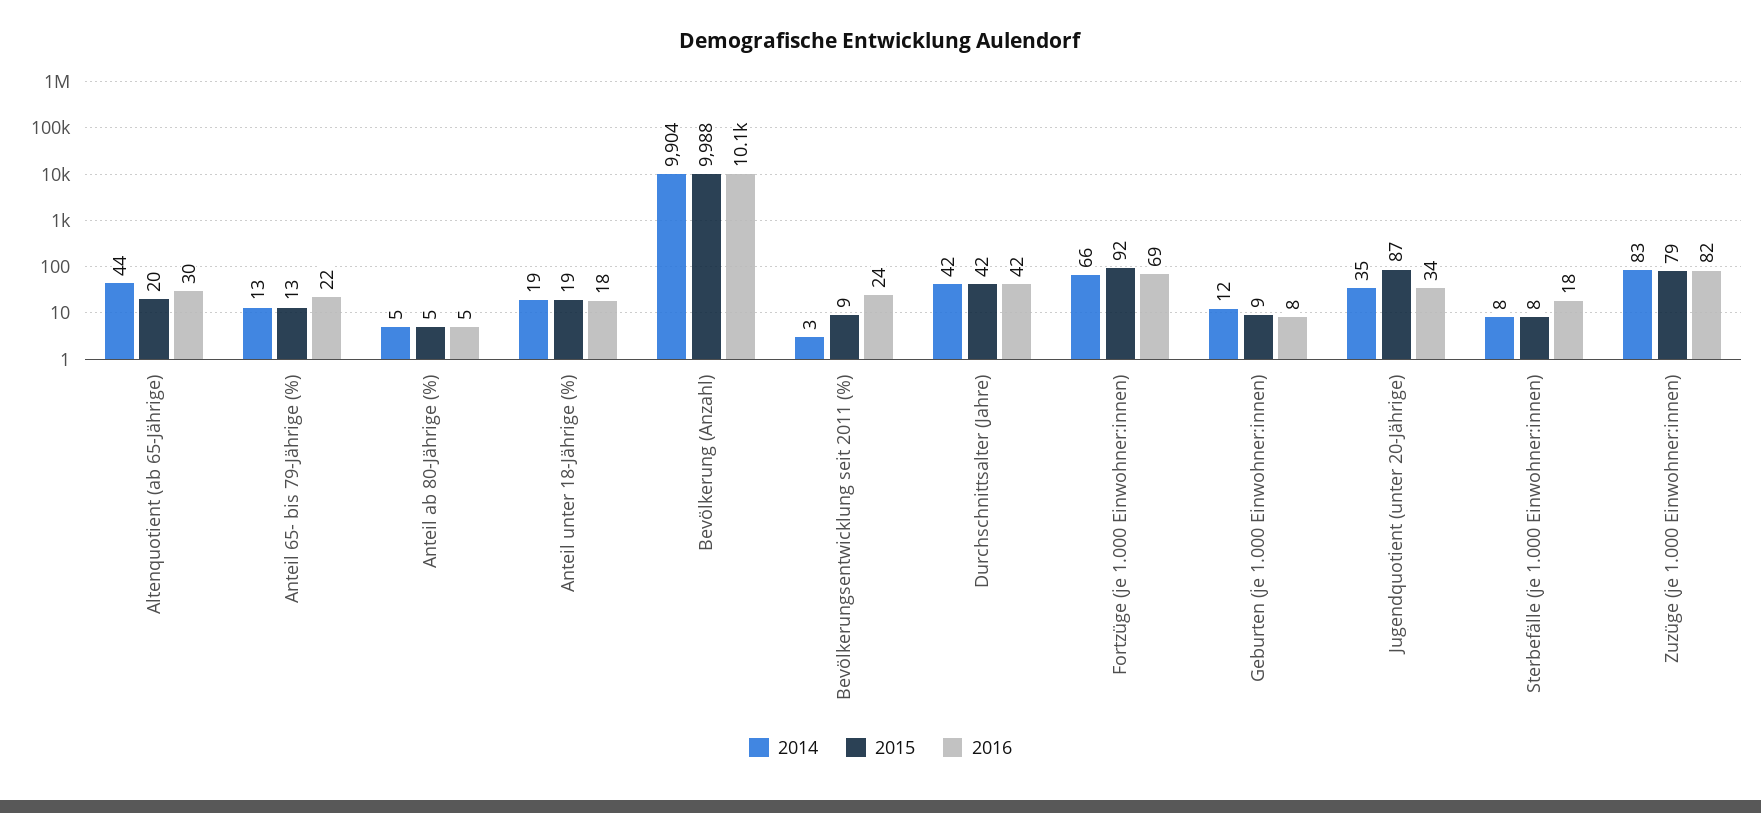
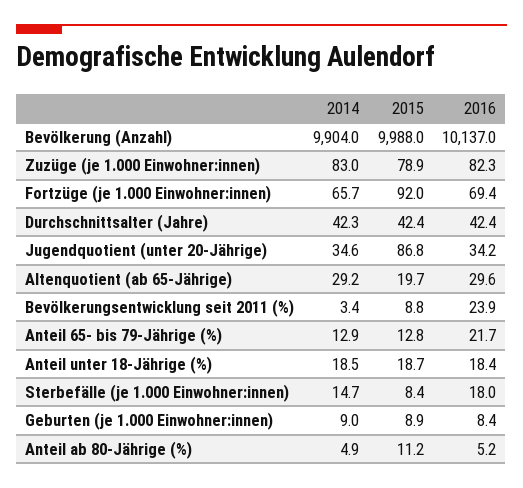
  {
    "2014": {
-     "Altenquotient (ab 65-Jährige)": 44,
+     "Altenquotient (ab 65-Jährige)": 29.2,
      "Anteil 65- bis 79-Jährige (%)": 12.9,
      "Anteil ab 80-Jährige (%)": 4.9,
      "Anteil unter 18-Jährige (%)": 18.5,
      "Bevölkerung (Anzahl)": 9904,
      "Bevölkerungsentwicklung seit 2011 (%)": 3.4,
      "Durchschnittsalter (Jahre)": 42.3,
      "Fortzüge (je 1.000 Einwohner:innen)": 65.7,
-     "Geburten (je 1.000 Einwohner:innen)": 12,
+     "Geburten (je 1.000 Einwohner:innen)": 9,
      "Jugendquotient (unter 20-Jährige)": 34.6,
-     "Sterbefälle (je 1.000 Einwohner:innen)": 8,
+     "Sterbefälle (je 1.000 Einwohner:innen)": 14.7,
      "Zuzüge (je 1.000 Einwohner:innen)": 83
    },
    "2015": {
      "Altenquotient (ab 65-Jährige)": 19.7,
      "Anteil 65- bis 79-Jährige (%)": 12.8,
-     "Anteil ab 80-Jährige (%)": 5,
+     "Anteil ab 80-Jährige (%)": 11.2,
      "Anteil unter 18-Jährige (%)": 18.7,
      "Bevölkerung (Anzahl)": 9988,
      "Bevölkerungsentwicklung seit 2011 (%)": 8.8,
      "Durchschnittsalter (Jahre)": 42.4,
      "Fortzüge (je 1.000 Einwohner:innen)": 92,
      "Geburten (je 1.000 Einwohner:innen)": 8.9,
      "Jugendquotient (unter 20-Jährige)": 86.8,
      "Sterbefälle (je 1.000 Einwohner:innen)": 8.4,
      "Zuzüge (je 1.000 Einwohner:innen)": 78.9
    },
    "2016": {
      "Altenquotient (ab 65-Jährige)": 29.6,
      "Anteil 65- bis 79-Jährige (%)": 21.7,
      "Anteil ab 80-Jährige (%)": 5.2,
      "Anteil unter 18-Jährige (%)": 18.4,
      "Bevölkerung (Anzahl)": 10137,
      "Bevölkerungsentwicklung seit 2011 (%)": 23.9,
      "Durchschnittsalter (Jahre)": 42.4,
      "Fortzüge (je 1.000 Einwohner:innen)": 69.4,
      "Geburten (je 1.000 Einwohner:innen)": 8.4,
      "Jugendquotient (unter 20-Jährige)": 34.2,
      "Sterbefälle (je 1.000 Einwohner:innen)": 18,
      "Zuzüge (je 1.000 Einwohner:innen)": 82.3
    }
  }

